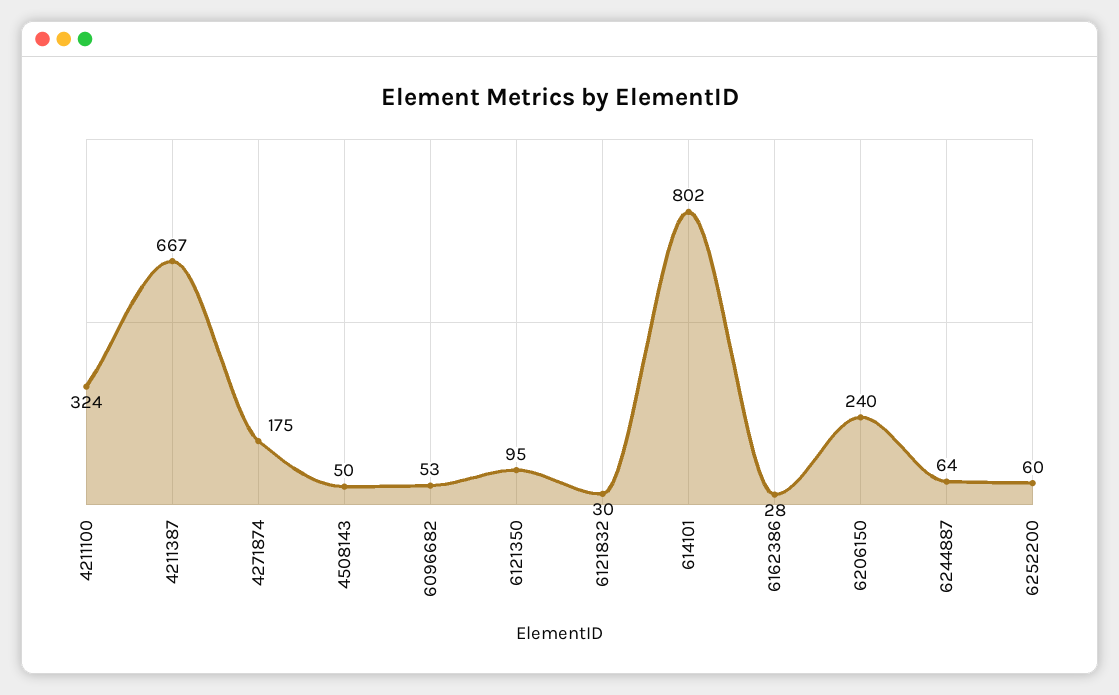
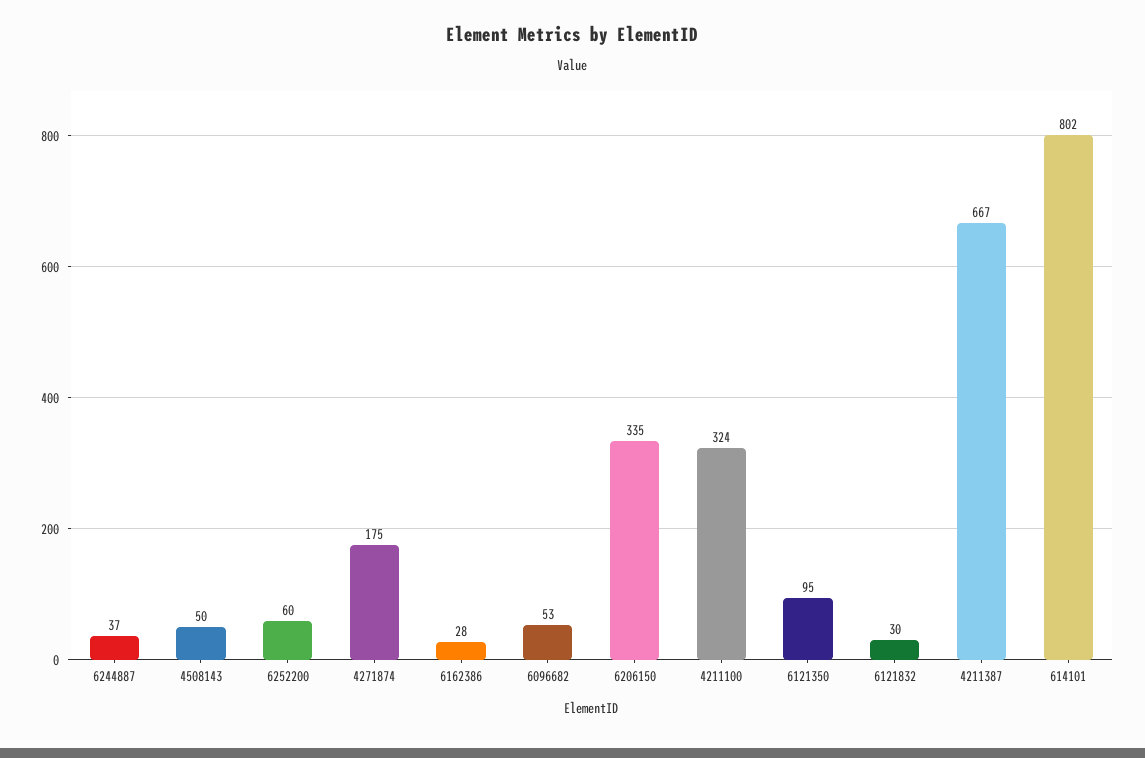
  {
    "4211100": 324,
    "4211387": 667,
    "4271874": 175,
    "4508143": 50,
    "6096682": 53,
    "6121350": 95,
    "6121832": 30,
    "614101": 802,
    "6162386": 28,
-   "6206150": 240,
+   "6206150": 335,
-   "6244887": 64,
+   "6244887": 37,
    "6252200": 60
  }

